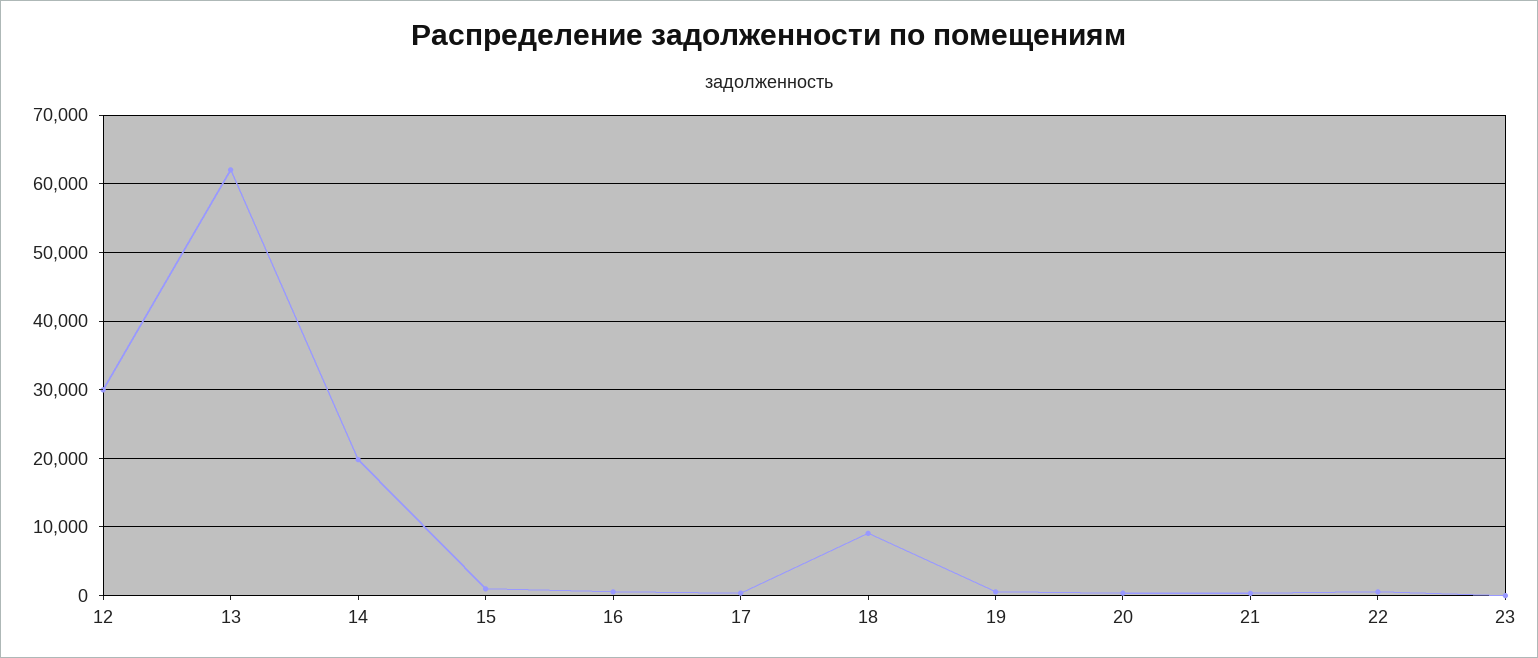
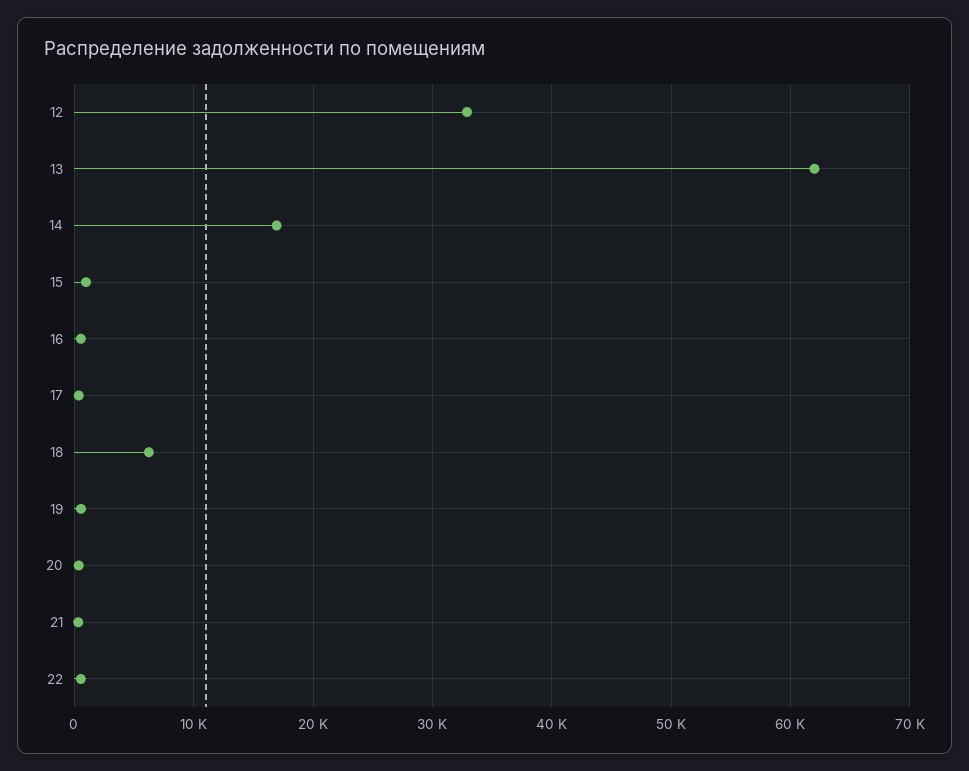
  {
-   "12": 30000,
+   "12": 33000,
    "13": 62000,
-   "14": 20000,
+   "14": 17000,
    "15": 1000,
    "16": 1000,
    "17": 0,
-   "18": 9000,
+   "18": 6000,
    "19": 1000,
    "20": 0,
    "21": 0,
-   "22": 1000,
+   "22": 1000
-   "23": 0
  }

